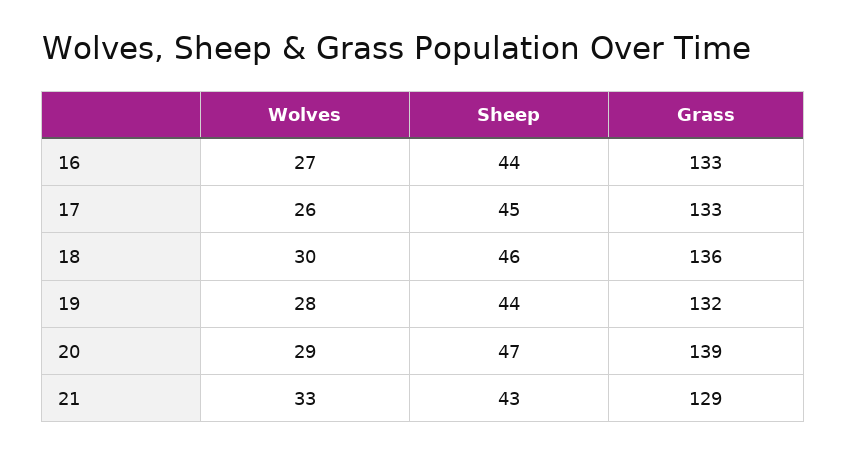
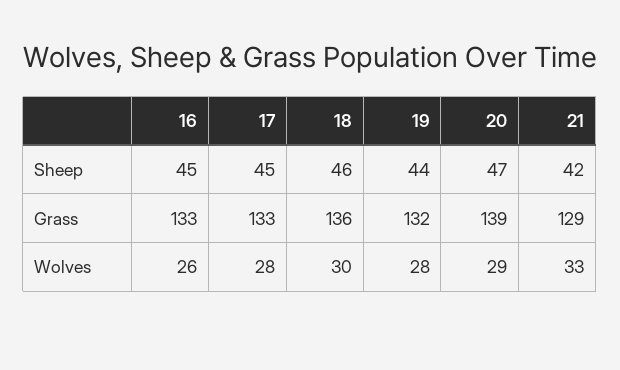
  {
    "Wolves": {
-     "16": 27,
+     "16": 26,
-     "17": 26,
+     "17": 28,
      "18": 30,
      "19": 28,
      "20": 29,
      "21": 33
    },
    "Sheep": {
-     "16": 44,
+     "16": 45,
      "17": 45,
      "18": 46,
      "19": 44,
      "20": 47,
-     "21": 43
+     "21": 42
    },
    "Grass": {
      "16": 133,
      "17": 133,
      "18": 136,
      "19": 132,
      "20": 139,
      "21": 129
    }
  }

